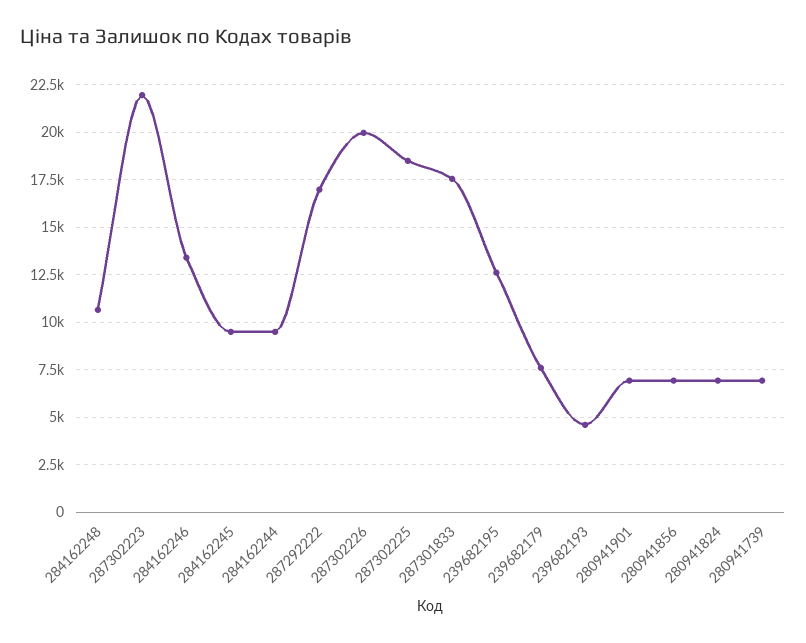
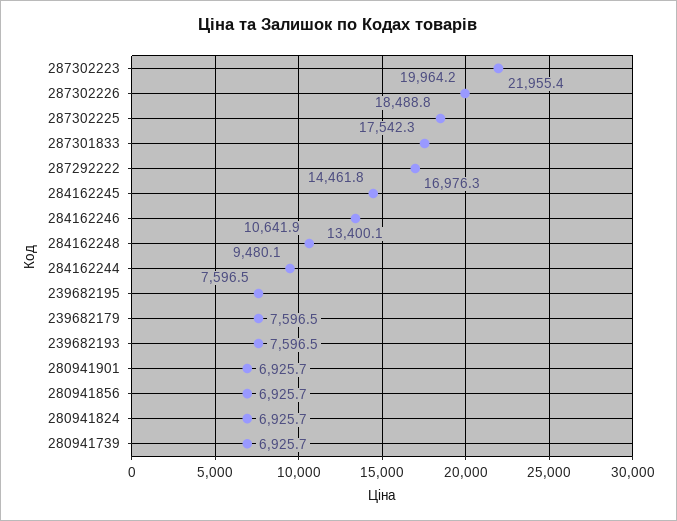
  {
    "284162248": 10641.9,
    "287302223": 21955.4,
    "284162246": 13400.1,
-   "284162245": 9500,
+   "284162245": 14461.8,
    "284162244": 9480.1,
    "287292222": 16976.3,
    "287302226": 19964.2,
    "287302225": 18488.8,
    "287301833": 17542.3,
-   "239682195": 12500,
+   "239682195": 7596.5,
    "239682179": 7596.5,
-   "239682193": 4500,
+   "239682193": 7596.5,
    "280941901": 6925.7,
    "280941856": 6925.7,
    "280941824": 6925.7,
    "280941739": 6925.7
  }

